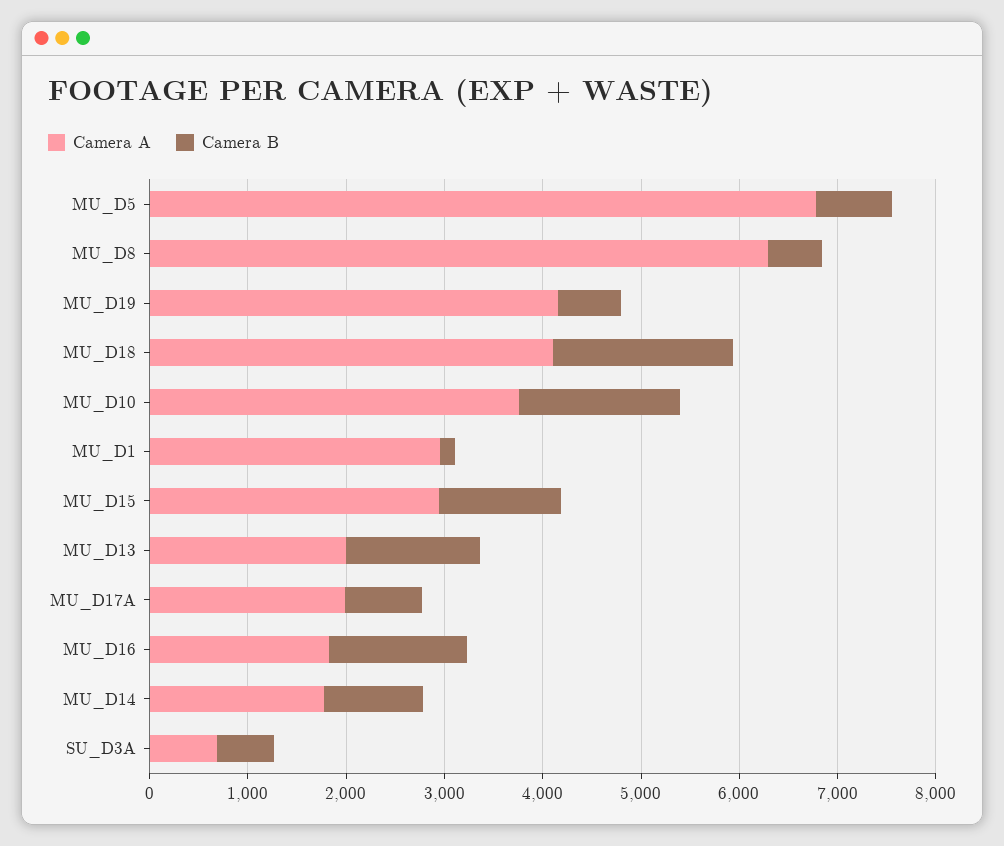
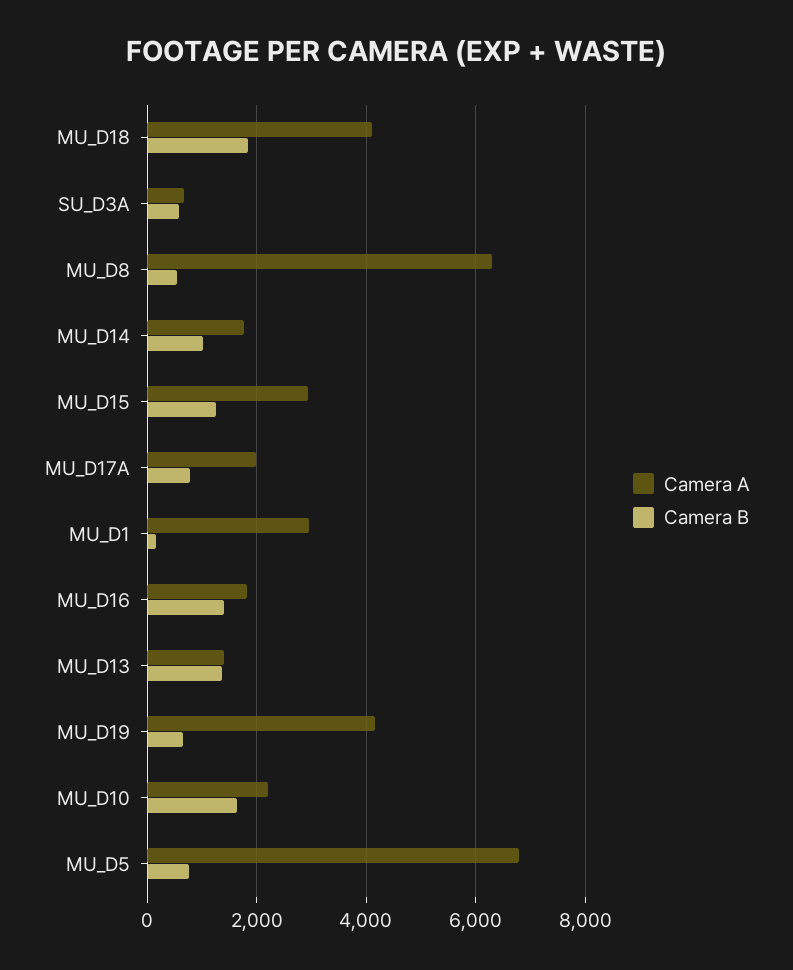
  {
    "Camera A": {
      "MU_D5": 6800,
      "MU_D8": 6200,
      "MU_D19": 4200,
      "MU_D18": 4200,
-     "MU_D10": 3800,
+     "MU_D10": 2200,
      "MU_D1": 3000,
      "MU_D15": 3000,
-     "MU_D13": 2000,
+     "MU_D13": 1400,
      "MU_D17A": 2000,
      "MU_D16": 1800,
      "MU_D14": 1800,
      "SU_D3A": 600
    },
    "Camera B": {
      "MU_D5": 800,
      "MU_D8": 600,
      "MU_D19": 600,
      "MU_D18": 1800,
      "MU_D10": 1600,
      "MU_D1": 200,
      "MU_D15": 1200,
      "MU_D13": 1400,
      "MU_D17A": 800,
      "MU_D16": 1400,
      "MU_D14": 1000,
      "SU_D3A": 600
    }
  }

